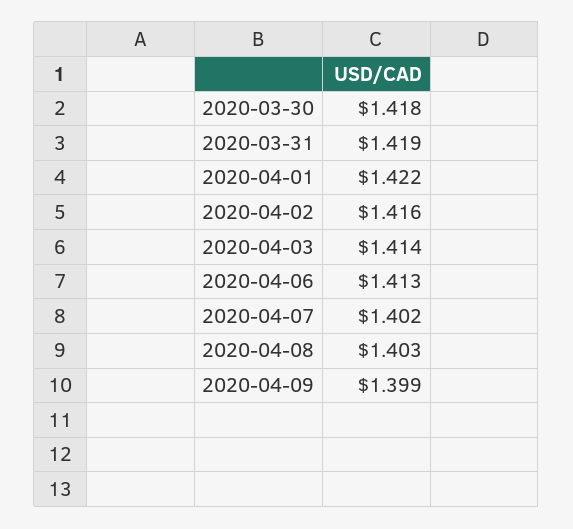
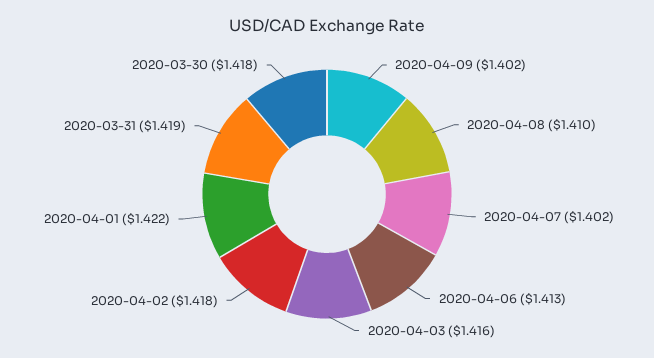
  {
    "2020-03-30": 1.418,
    "2020-03-31": 1.419,
    "2020-04-01": 1.422,
-   "2020-04-02": 1.416,
+   "2020-04-02": 1.418,
-   "2020-04-03": 1.414,
+   "2020-04-03": 1.416,
    "2020-04-06": 1.413,
    "2020-04-07": 1.402,
-   "2020-04-08": 1.403,
+   "2020-04-08": 1.41,
-   "2020-04-09": 1.399
+   "2020-04-09": 1.402
  }

